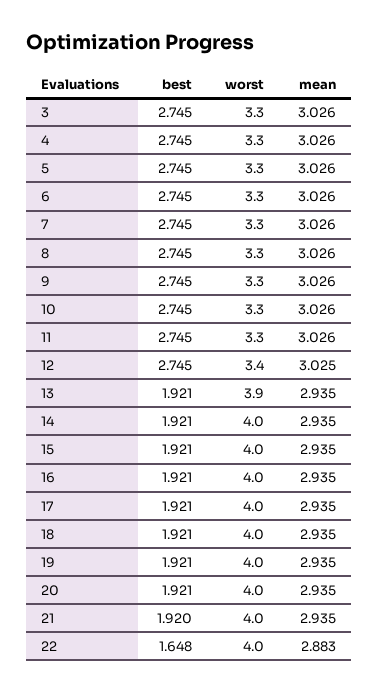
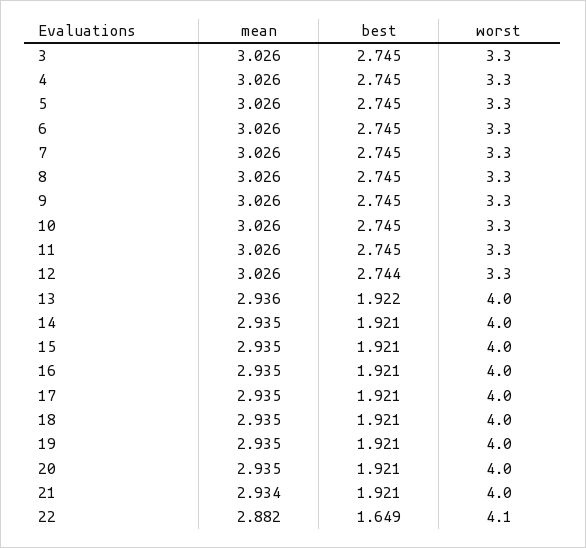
  {
    "best": {
      "3": 2.745,
      "4": 2.745,
      "5": 2.745,
      "6": 2.745,
      "7": 2.745,
      "8": 2.745,
      "9": 2.745,
      "10": 2.745,
      "11": 2.745,
-     "12": 2.745,
+     "12": 2.744,
-     "13": 1.921,
+     "13": 1.922,
      "14": 1.921,
      "15": 1.921,
      "16": 1.921,
      "17": 1.921,
      "18": 1.921,
      "19": 1.921,
      "20": 1.921,
-     "21": 1.92,
+     "21": 1.921,
-     "22": 1.648
+     "22": 1.649
    },
    "worst": {
      "3": 3.3,
      "4": 3.3,
      "5": 3.3,
      "6": 3.3,
      "7": 3.3,
      "8": 3.3,
      "9": 3.3,
      "10": 3.3,
      "11": 3.3,
-     "12": 3.4,
+     "12": 3.3,
-     "13": 3.9,
+     "13": 4,
      "14": 4,
      "15": 4,
      "16": 4,
      "17": 4,
      "18": 4,
      "19": 4,
      "20": 4,
      "21": 4,
-     "22": 4
+     "22": 4.1
    },
    "mean": {
      "3": 3.026,
      "4": 3.026,
      "5": 3.026,
      "6": 3.026,
      "7": 3.026,
      "8": 3.026,
      "9": 3.026,
      "10": 3.026,
      "11": 3.026,
-     "12": 3.025,
+     "12": 3.026,
-     "13": 2.935,
+     "13": 2.936,
      "14": 2.935,
      "15": 2.935,
      "16": 2.935,
      "17": 2.935,
      "18": 2.935,
      "19": 2.935,
      "20": 2.935,
-     "21": 2.935,
+     "21": 2.934,
-     "22": 2.883
+     "22": 2.882
    }
  }

